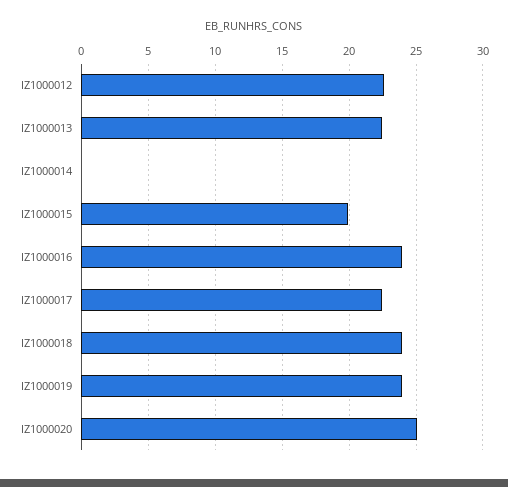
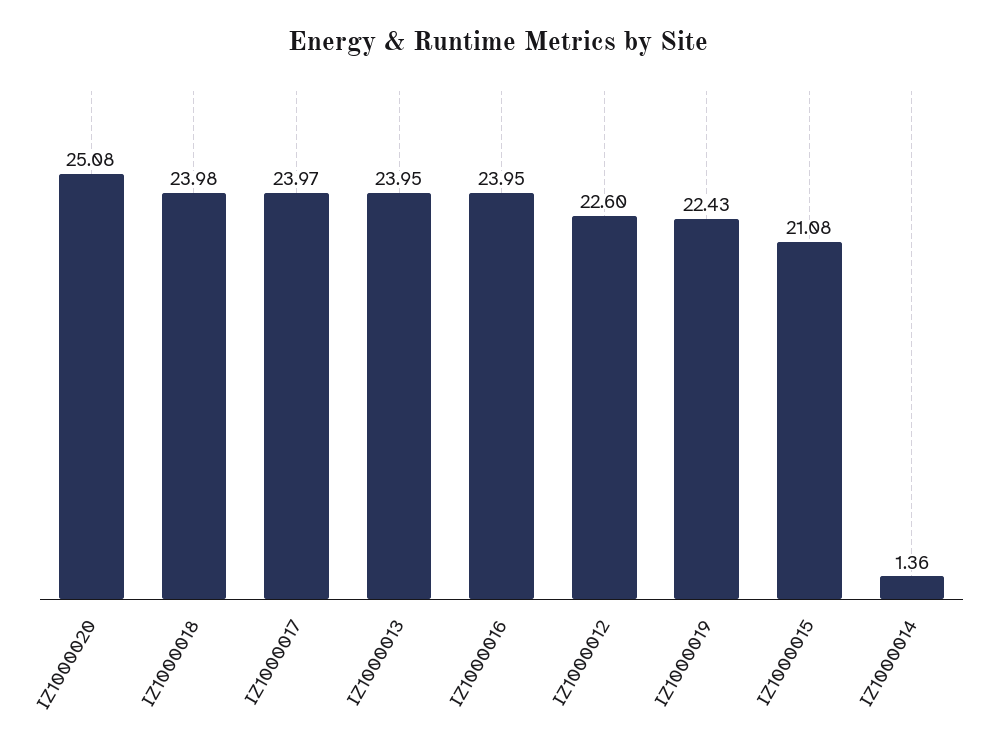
  {
    "IZ1000012": 22.6,
-   "IZ1000013": 22.5,
+   "IZ1000013": 23.95,
-   "IZ1000014": 0,
+   "IZ1000014": 1.36,
-   "IZ1000015": 20,
+   "IZ1000015": 21.08,
    "IZ1000016": 23.95,
-   "IZ1000017": 22.5,
+   "IZ1000017": 23.97,
    "IZ1000018": 23.98,
-   "IZ1000019": 24,
+   "IZ1000019": 22.43,
    "IZ1000020": 25.08
  }

